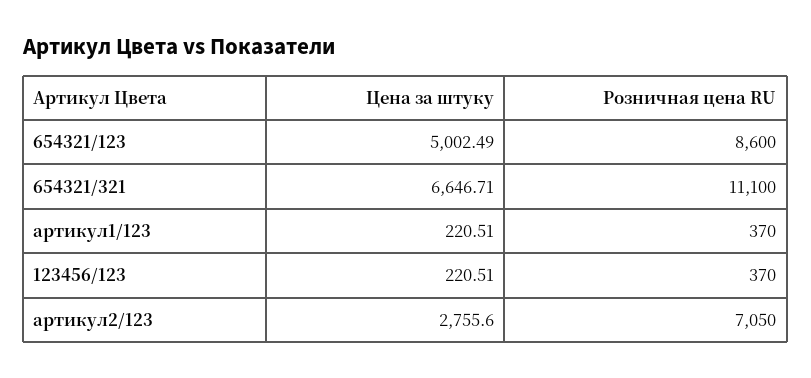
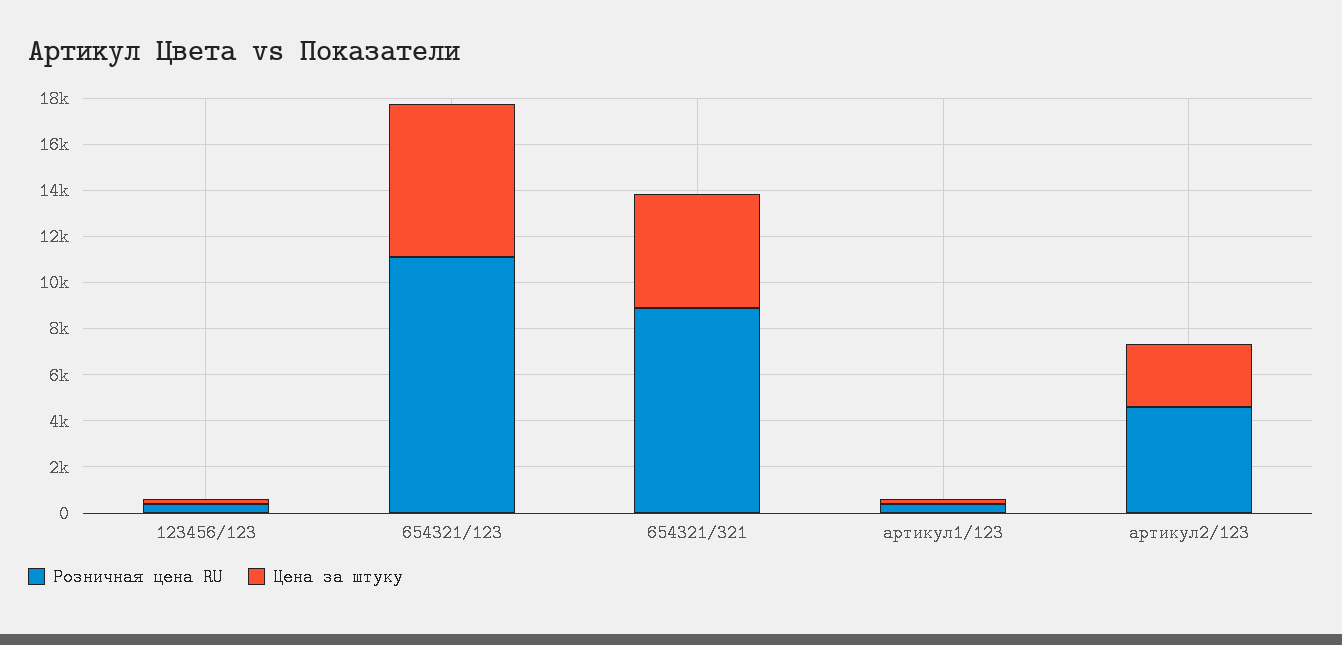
  {
    "Цена за штуку": {
-     "654321/123": 5002.49,
+     "654321/123": 6500,
-     "654321/321": 6646.71,
+     "654321/321": 5000,
      "артикул1/123": 220.51,
      "123456/123": 220.51,
      "артикул2/123": 2755.6
    },
    "Розничная цена RU": {
-     "654321/123": 8600,
+     "654321/123": 11000,
-     "654321/321": 11100,
+     "654321/321": 9000,
      "артикул1/123": 370,
      "123456/123": 370,
-     "артикул2/123": 7050
+     "артикул2/123": 4500
    }
  }

